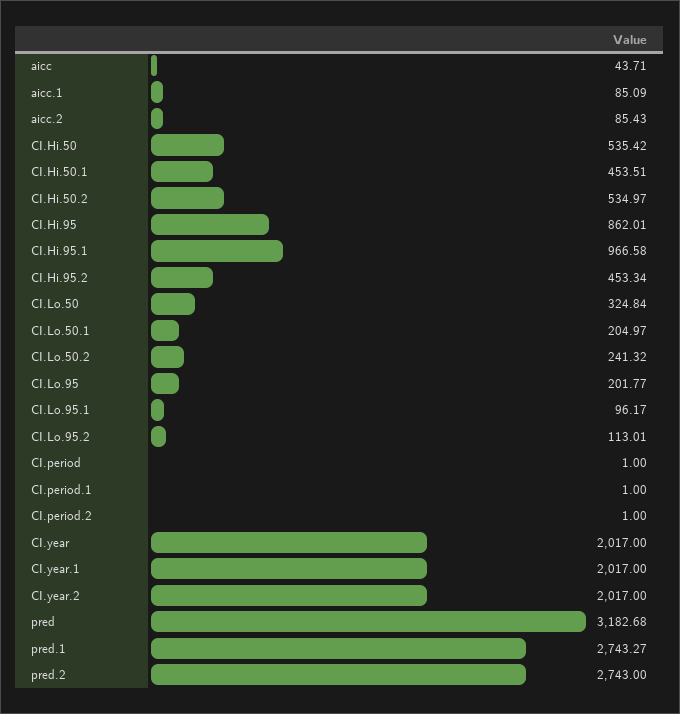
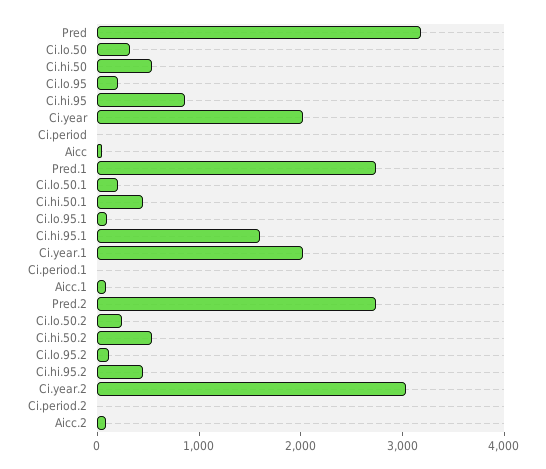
  {
    "aicc": 43.71,
    "aicc.1": 85.09,
    "aicc.2": 85.43,
    "CI.Hi.50": 535.42,
    "CI.Hi.50.1": 453.51,
    "CI.Hi.50.2": 534.97,
    "CI.Hi.95": 862.01,
-   "CI.Hi.95.1": 966.58,
+   "CI.Hi.95.1": 1600,
    "CI.Hi.95.2": 453.34,
    "CI.Lo.50": 324.84,
    "CI.Lo.50.1": 204.97,
    "CI.Lo.50.2": 241.32,
    "CI.Lo.95": 201.77,
    "CI.Lo.95.1": 96.17,
    "CI.Lo.95.2": 113.01,
    "CI.period": 1,
    "CI.period.1": 1,
    "CI.period.2": 1,
    "CI.year": 2017,
    "CI.year.1": 2017,
-   "CI.year.2": 2017,
+   "CI.year.2": 3000,
    "pred": 3182.68,
    "pred.1": 2743.27,
    "pred.2": 2743
  }

